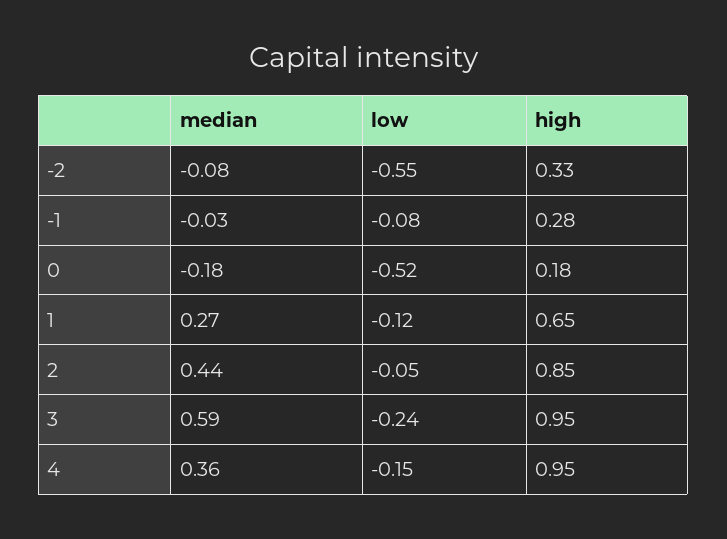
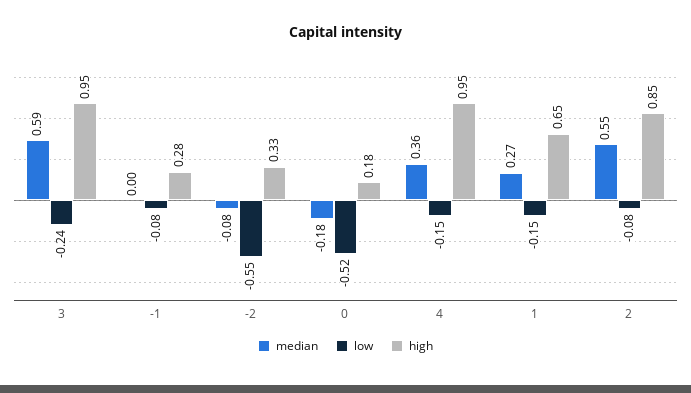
  {
    "median": {
      "-2": -0.08,
-     "-1": -0.03,
+     "-1": 0,
      "0": -0.18,
      "1": 0.27,
-     "2": 0.44,
+     "2": 0.55,
      "3": 0.59,
      "4": 0.36
    },
    "low": {
      "-2": -0.55,
      "-1": -0.08,
      "0": -0.52,
-     "1": -0.12,
+     "1": -0.15,
-     "2": -0.05,
+     "2": -0.08,
      "3": -0.24,
      "4": -0.15
    },
    "high": {
      "-2": 0.33,
      "-1": 0.28,
      "0": 0.18,
      "1": 0.65,
      "2": 0.85,
      "3": 0.95,
      "4": 0.95
    }
  }

